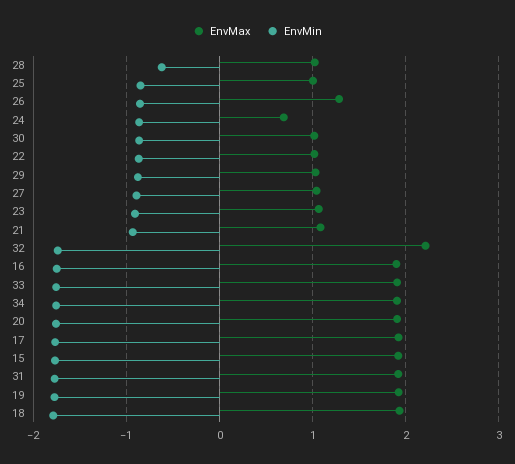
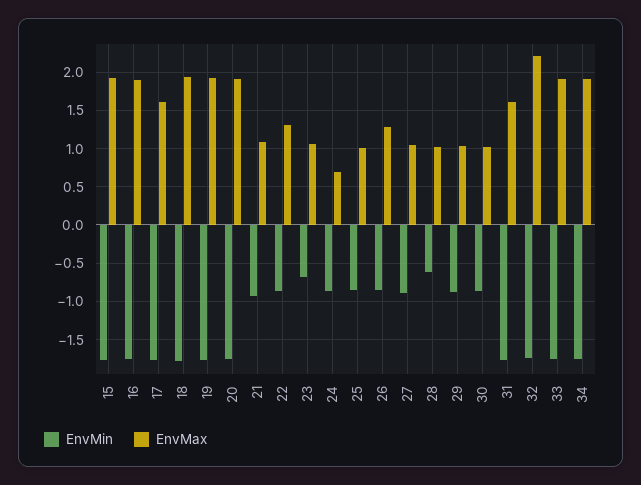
  {
    "EnvMax": {
      "28": 1,
      "25": 1,
      "26": 1.3,
      "24": 0.7,
      "30": 1,
-     "22": 1,
+     "22": 1.3,
      "29": 1,
      "27": 1,
      "23": 1.1,
      "21": 1.1,
      "32": 2.2,
      "16": 1.9,
      "33": 1.9,
      "34": 1.9,
      "20": 1.9,
-     "17": 1.9,
+     "17": 1.6,
      "15": 1.9,
-     "31": 1.9,
+     "31": 1.6,
      "19": 1.9,
      "18": 1.9
    },
    "EnvMin": {
      "28": -0.6,
      "25": -0.9,
      "26": -0.9,
      "24": -0.9,
      "30": -0.9,
      "22": -0.9,
      "29": -0.9,
      "27": -0.9,
-     "23": -0.9,
+     "23": -0.7,
      "21": -0.9,
      "32": -1.7,
      "16": -1.7,
      "33": -1.8,
      "34": -1.8,
      "20": -1.8,
      "17": -1.8,
      "15": -1.8,
      "31": -1.8,
      "19": -1.8,
      "18": -1.8
    }
  }

